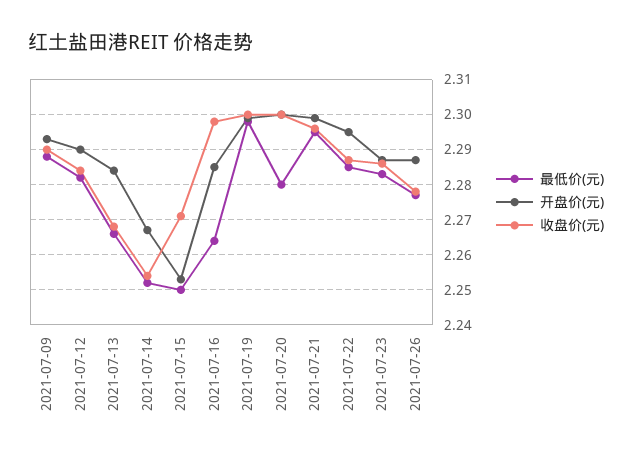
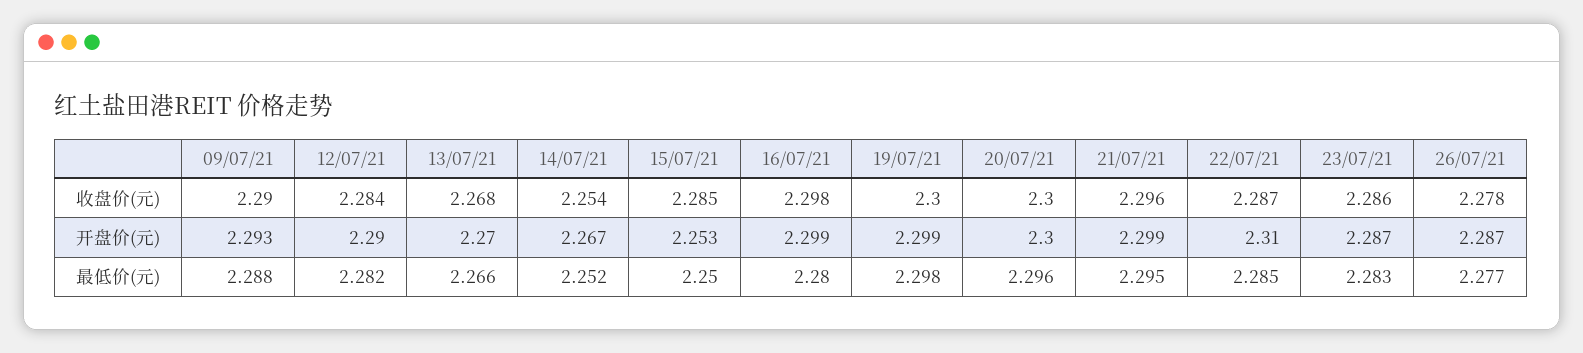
  {
    "最低价(元)": {
      "2021-07-09": 2.288,
      "2021-07-12": 2.282,
      "2021-07-13": 2.266,
      "2021-07-14": 2.252,
      "2021-07-15": 2.25,
-     "2021-07-16": 2.265,
+     "2021-07-16": 2.28,
      "2021-07-19": 2.298,
-     "2021-07-20": 2.28,
+     "2021-07-20": 2.296,
      "2021-07-21": 2.295,
      "2021-07-22": 2.285,
      "2021-07-23": 2.283,
      "2021-07-26": 2.277
    },
    "开盘价(元)": {
      "2021-07-09": 2.293,
      "2021-07-12": 2.29,
-     "2021-07-13": 2.285,
+     "2021-07-13": 2.27,
      "2021-07-14": 2.267,
      "2021-07-15": 2.253,
-     "2021-07-16": 2.285,
+     "2021-07-16": 2.299,
      "2021-07-19": 2.299,
      "2021-07-20": 2.3,
      "2021-07-21": 2.299,
-     "2021-07-22": 2.295,
+     "2021-07-22": 2.31,
      "2021-07-23": 2.287,
      "2021-07-26": 2.287
    },
    "收盘价(元)": {
      "2021-07-09": 2.29,
      "2021-07-12": 2.284,
      "2021-07-13": 2.268,
      "2021-07-14": 2.254,
-     "2021-07-15": 2.27,
+     "2021-07-15": 2.285,
      "2021-07-16": 2.298,
      "2021-07-19": 2.3,
      "2021-07-20": 2.3,
      "2021-07-21": 2.296,
      "2021-07-22": 2.287,
      "2021-07-23": 2.286,
      "2021-07-26": 2.278
    }
  }

